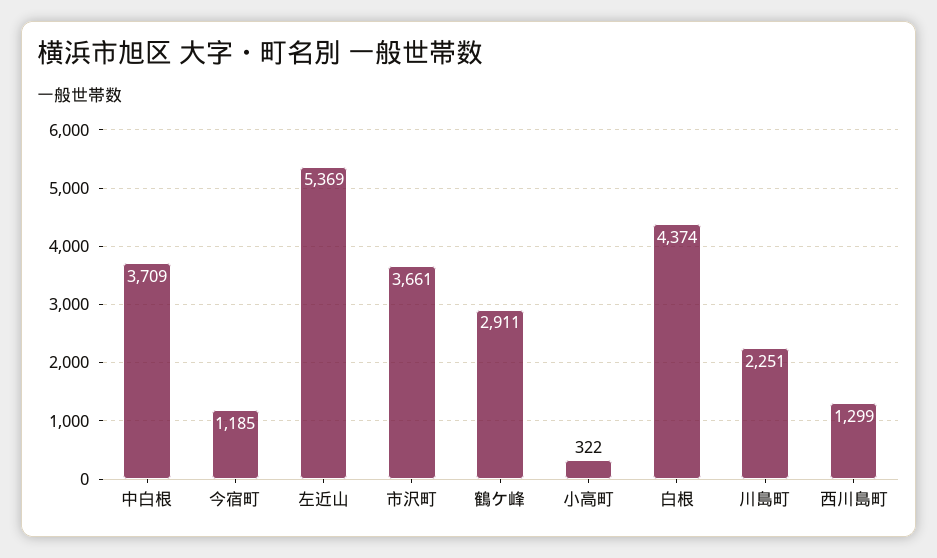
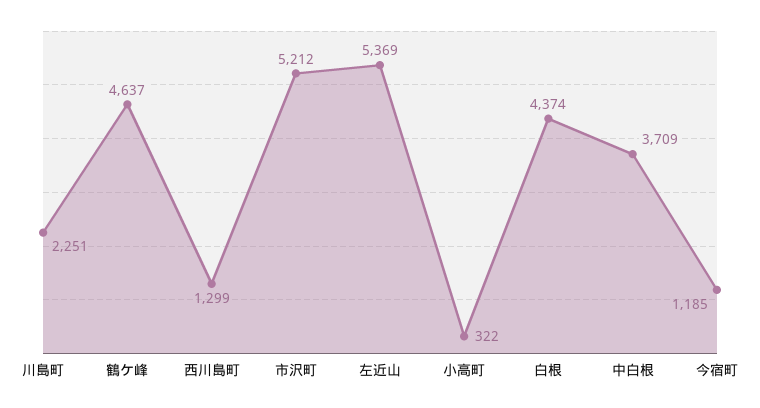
  {
    "中白根": 3709,
    "今宿町": 1185,
    "左近山": 5369,
-   "市沢町": 3661,
+   "市沢町": 5212,
-   "鶴ケ峰": 2911,
+   "鶴ケ峰": 4637,
    "小高町": 322,
    "白根": 4374,
    "川島町": 2251,
    "西川島町": 1299
  }

